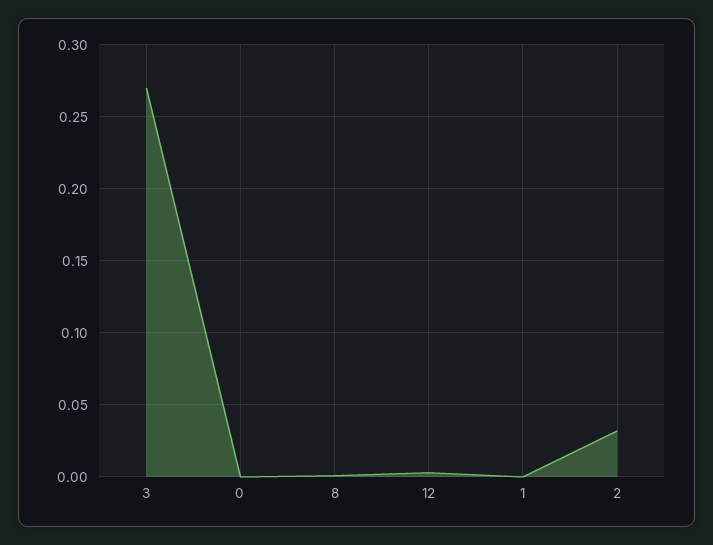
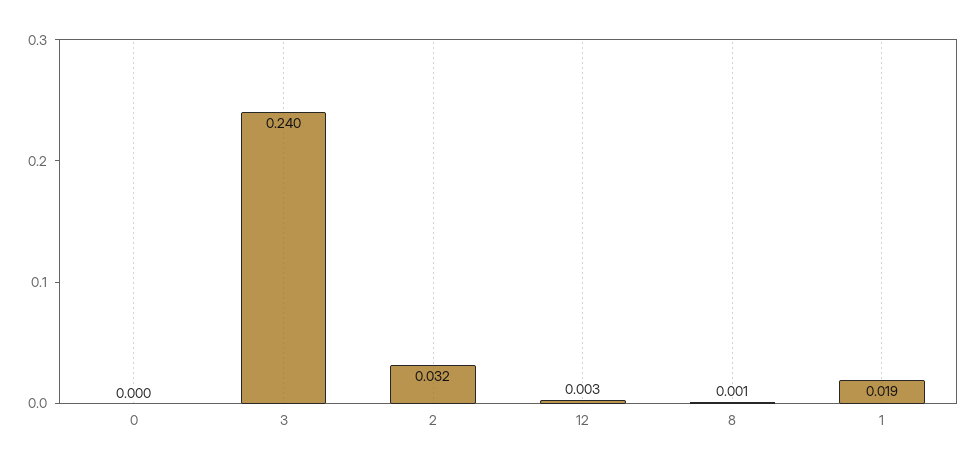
  {
-   "3": 0.27,
+   "3": 0.24,
    "0": 0,
    "8": 0.001,
    "12": 0.003,
-   "1": 0,
+   "1": 0.019,
    "2": 0.032
  }

